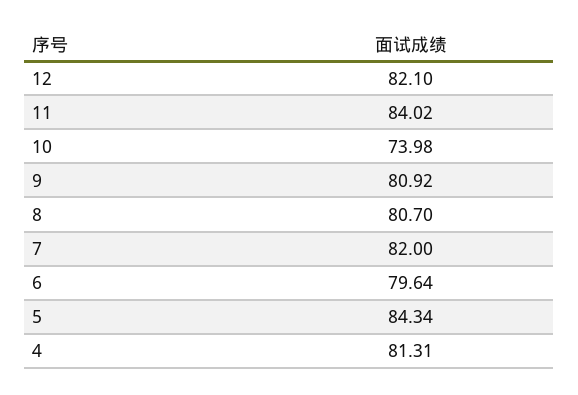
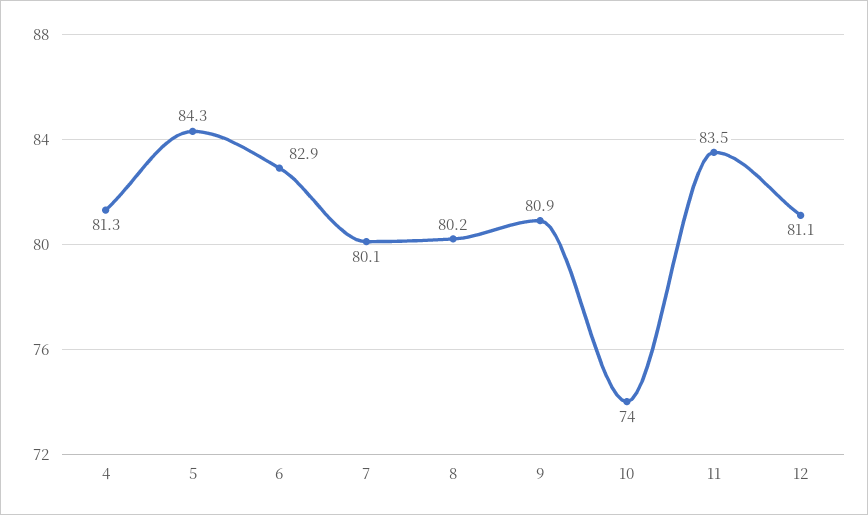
  {
-   "12": 82.1,
+   "12": 81.1,
-   "11": 84.02,
+   "11": 83.5,
    "10": 73.98,
    "9": 80.92,
-   "8": 80.7,
+   "8": 80.2,
-   "7": 82,
+   "7": 80.1,
-   "6": 79.64,
+   "6": 82.9,
    "5": 84.34,
    "4": 81.31
  }

